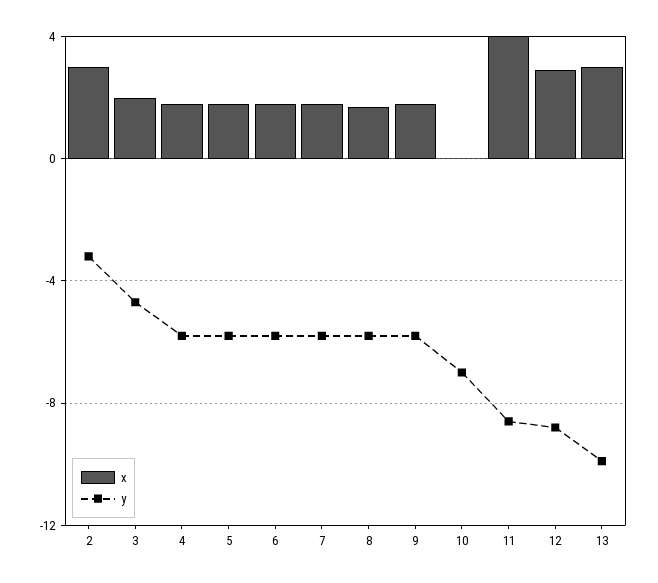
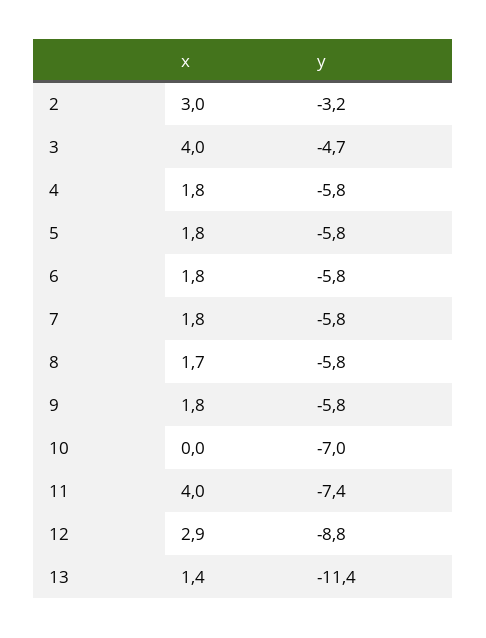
  {
    "x": {
      "2": 3,
-     "3": 2,
+     "3": 4,
      "4": 1.8,
      "5": 1.8,
      "6": 1.8,
      "7": 1.8,
      "8": 1.7,
      "9": 1.8,
      "10": 0,
      "11": 4,
      "12": 2.9,
-     "13": 3
+     "13": 1.4
    },
    "y": {
      "2": -3.2,
      "3": -4.7,
      "4": -5.8,
      "5": -5.8,
      "6": -5.8,
      "7": -5.8,
      "8": -5.8,
      "9": -5.8,
      "10": -7,
-     "11": -8.5,
+     "11": -7.4,
      "12": -8.8,
-     "13": -10
+     "13": -11.4
    }
  }

